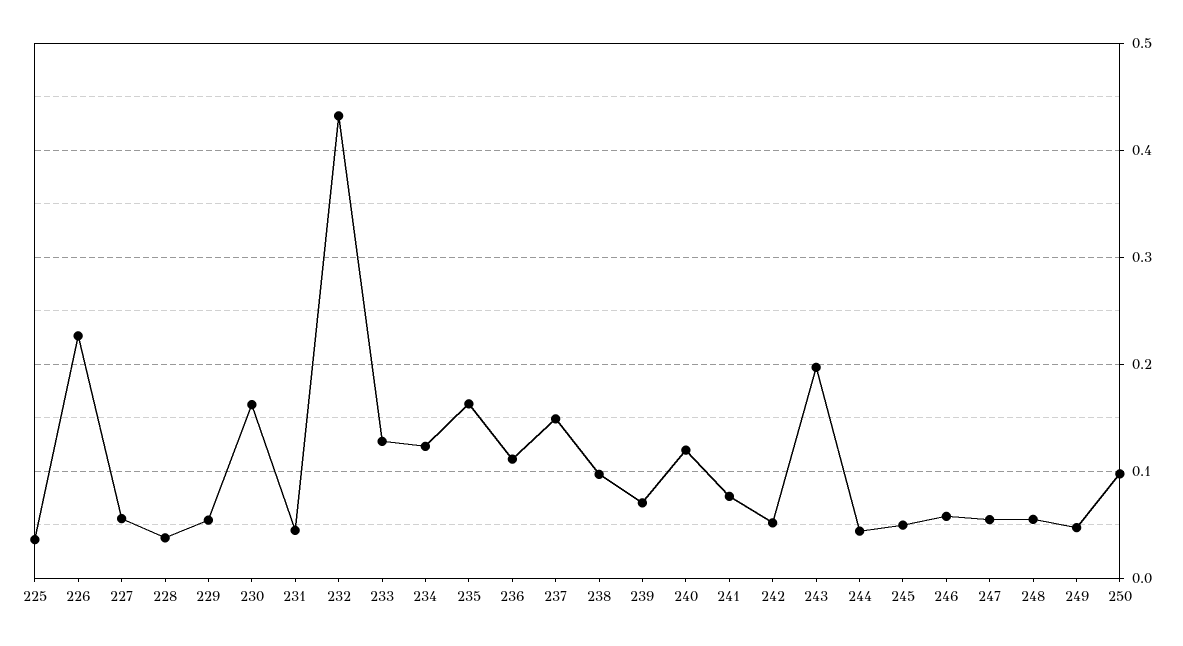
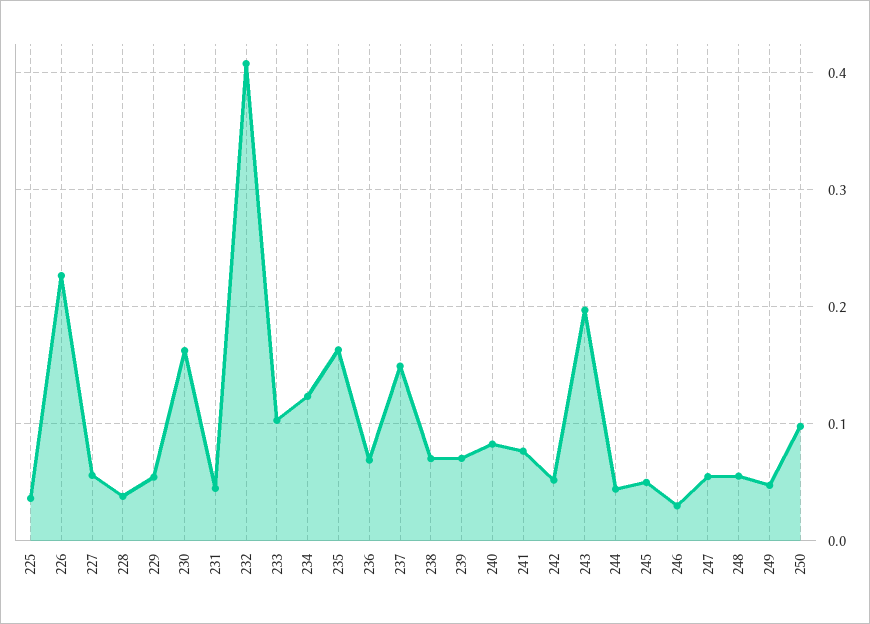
  {
    "225": 0.04,
    "226": 0.23,
    "227": 0.06,
    "228": 0.04,
    "229": 0.05,
    "230": 0.16,
    "231": 0.04,
-   "232": 0.43,
+   "232": 0.41,
-   "233": 0.13,
+   "233": 0.1,
    "234": 0.12,
    "235": 0.16,
-   "236": 0.11,
+   "236": 0.07,
    "237": 0.15,
-   "238": 0.1,
+   "238": 0.07,
    "239": 0.07,
-   "240": 0.12,
+   "240": 0.08,
    "241": 0.08,
    "242": 0.05,
    "243": 0.2,
    "244": 0.04,
    "245": 0.05,
-   "246": 0.06,
+   "246": 0.03,
    "247": 0.05,
    "248": 0.06,
    "249": 0.05,
    "250": 0.1
  }

